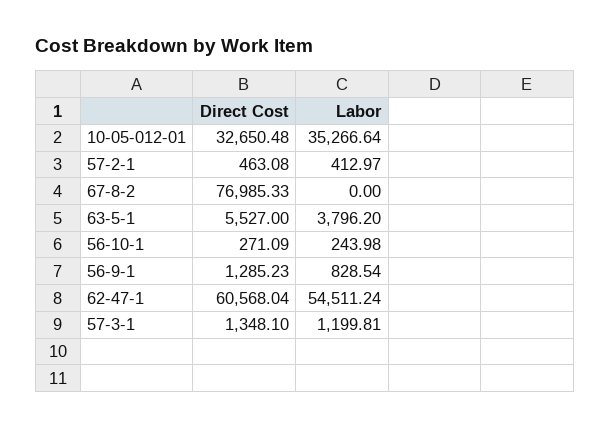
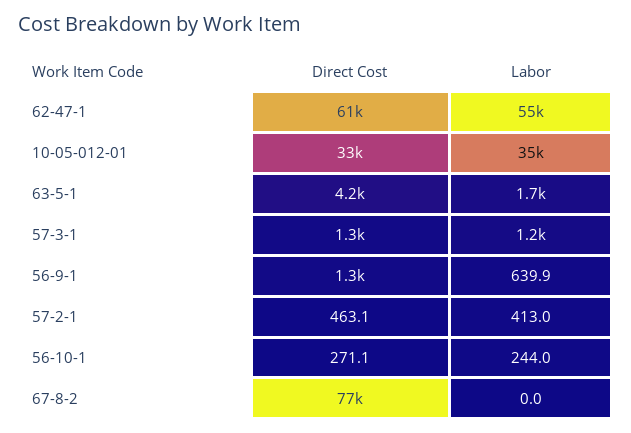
  {
    "Direct Cost": {
      "10-05-012-01": 32650.48,
      "57-2-1": 463.08,
      "67-8-2": 76985.33,
-     "63-5-1": 5527,
+     "63-5-1": 4200,
      "56-10-1": 271.09,
      "56-9-1": 1285.23,
      "62-47-1": 60568.04,
      "57-3-1": 1348.1
    },
    "Labor": {
      "10-05-012-01": 35266.64,
      "57-2-1": 412.97,
      "67-8-2": 0,
-     "63-5-1": 3796.2,
+     "63-5-1": 1700,
      "56-10-1": 243.98,
-     "56-9-1": 828.54,
+     "56-9-1": 639.9,
      "62-47-1": 54511.24,
      "57-3-1": 1199.81
    }
  }

